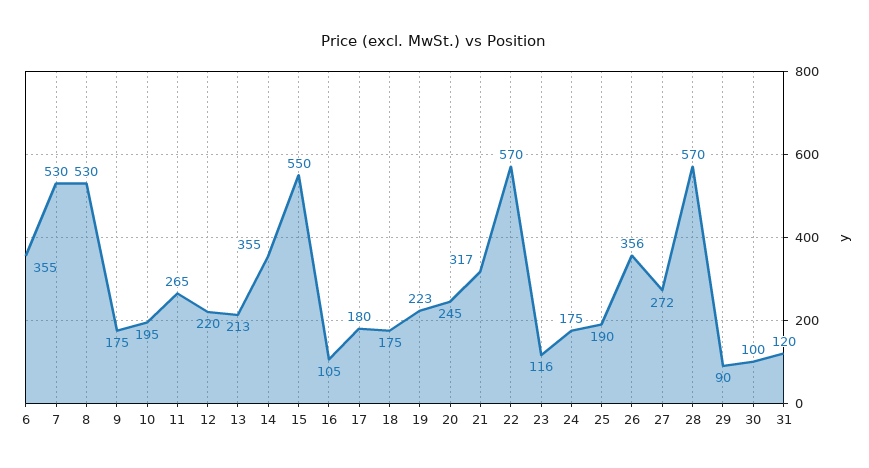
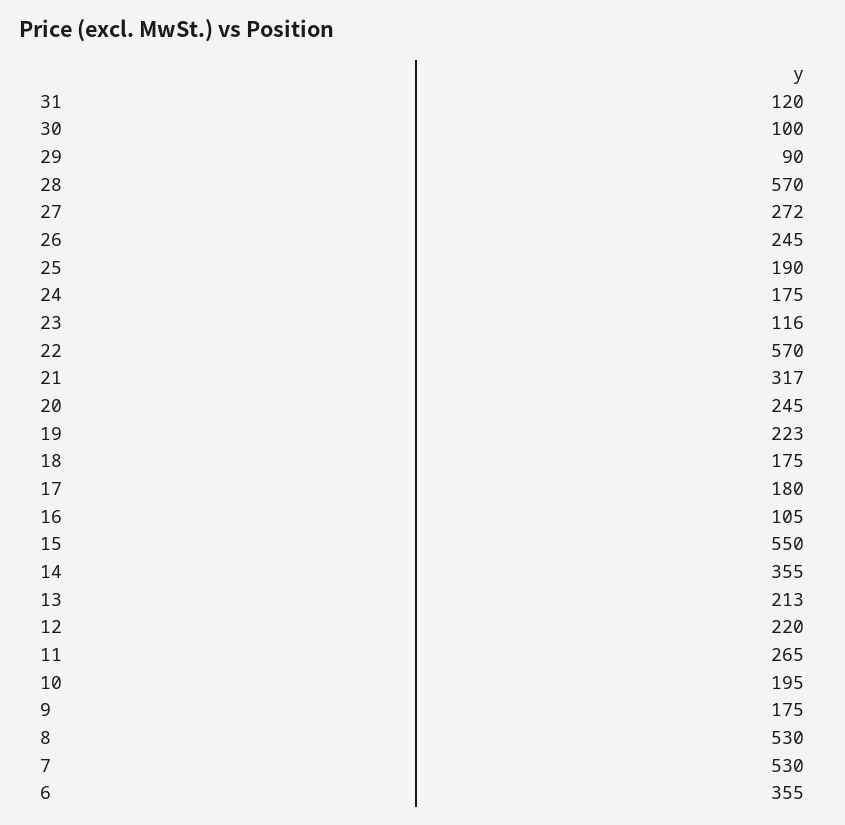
  {
    "6": 355,
    "7": 530,
    "8": 530,
    "9": 175,
    "10": 195,
    "11": 265,
    "12": 220,
    "13": 213,
    "14": 355,
    "15": 550,
    "16": 105,
    "17": 180,
    "18": 175,
    "19": 223,
    "20": 245,
    "21": 317,
    "22": 570,
    "23": 116,
    "24": 175,
    "25": 190,
-   "26": 356,
+   "26": 245,
    "27": 272,
    "28": 570,
    "29": 90,
    "30": 100,
    "31": 120
  }

